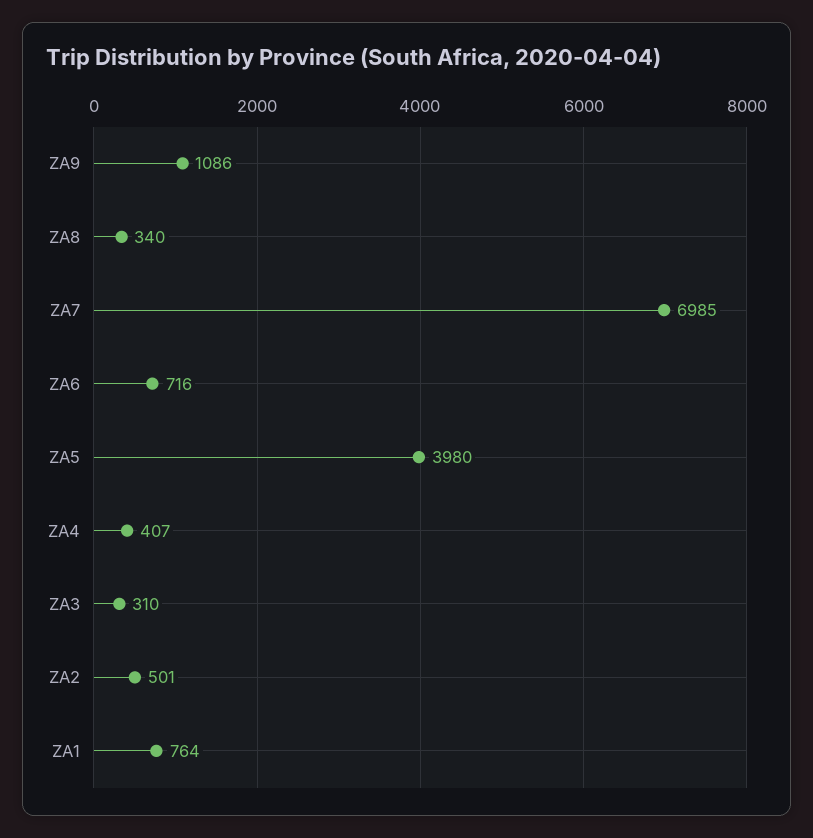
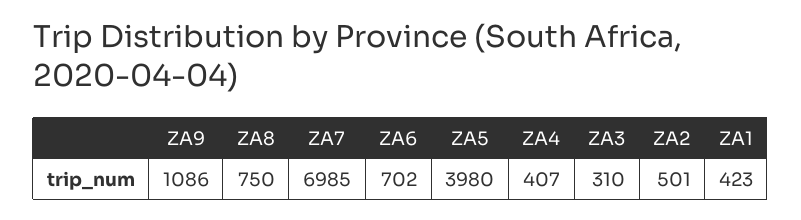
  {
    "ZA9": 1086,
-   "ZA8": 340,
+   "ZA8": 750,
    "ZA7": 6985,
-   "ZA6": 716,
+   "ZA6": 702,
    "ZA5": 3980,
    "ZA4": 407,
    "ZA3": 310,
    "ZA2": 501,
-   "ZA1": 764
+   "ZA1": 423
  }

